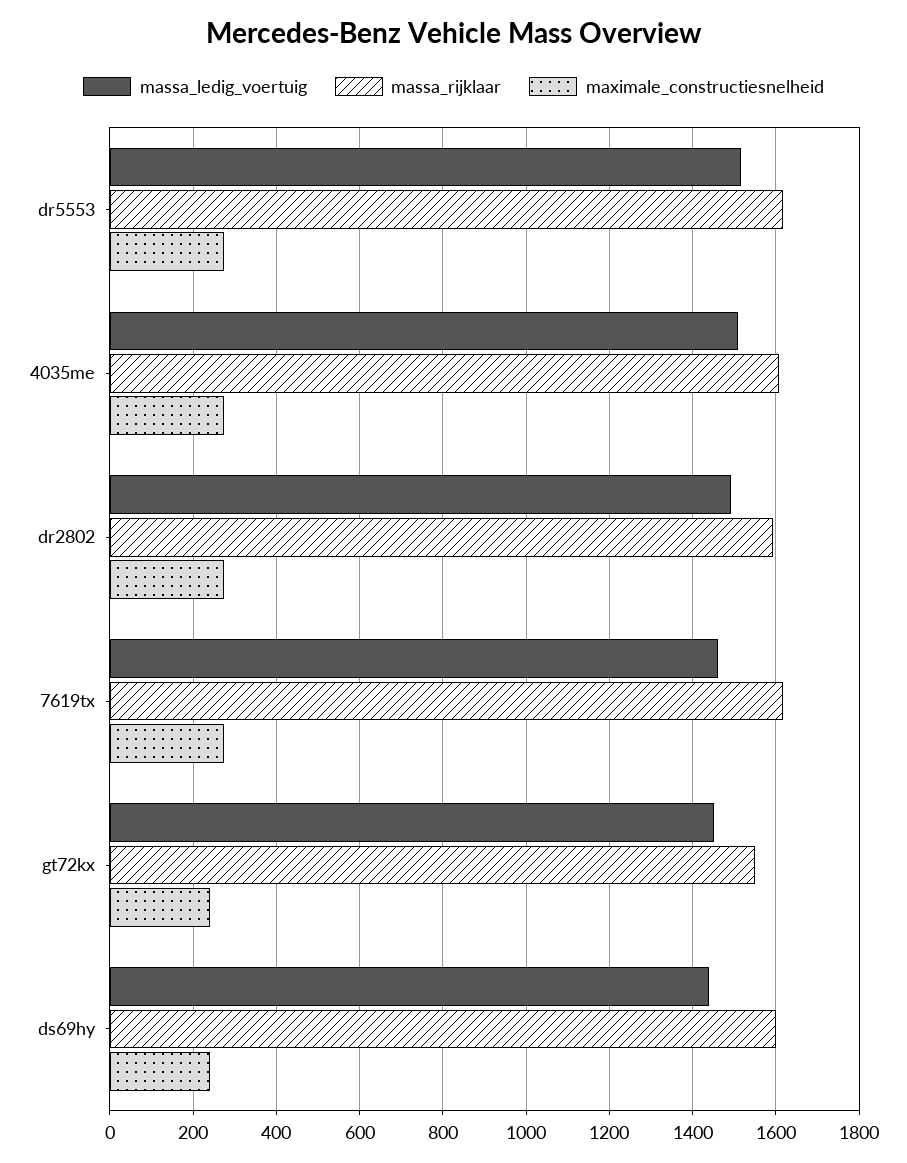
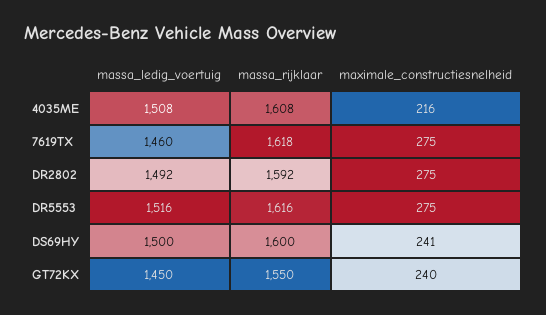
  {
    "massa_ledig_voertuig": {
      "dr5553": 1516,
      "4035me": 1508,
      "dr2802": 1492,
      "7619tx": 1460,
      "gt72kx": 1450,
-     "ds69hy": 1440
+     "ds69hy": 1500
    },
    "massa_rijklaar": {
      "dr5553": 1616,
      "4035me": 1608,
      "dr2802": 1592,
      "7619tx": 1618,
      "gt72kx": 1550,
      "ds69hy": 1600
    },
    "maximale_constructiesnelheid": {
      "dr5553": 275,
-     "4035me": 280,
+     "4035me": 216,
      "dr2802": 275,
      "7619tx": 275,
      "gt72kx": 240,
      "ds69hy": 241
    }
  }

